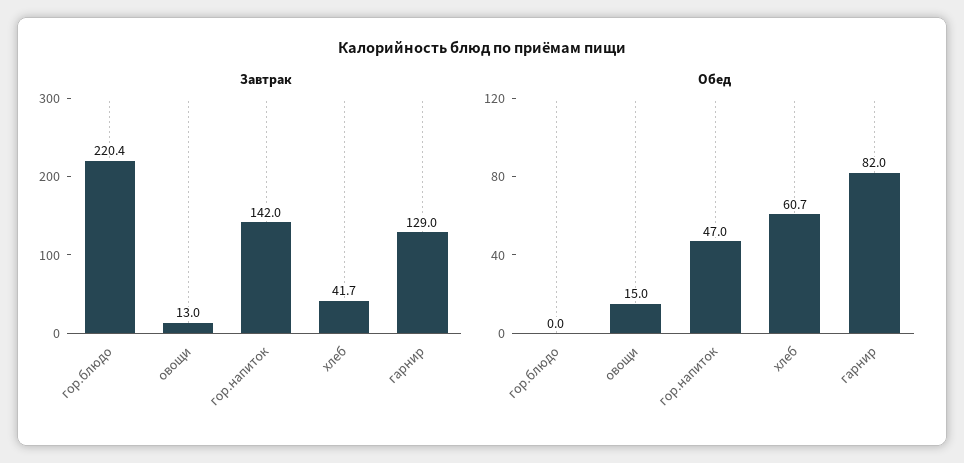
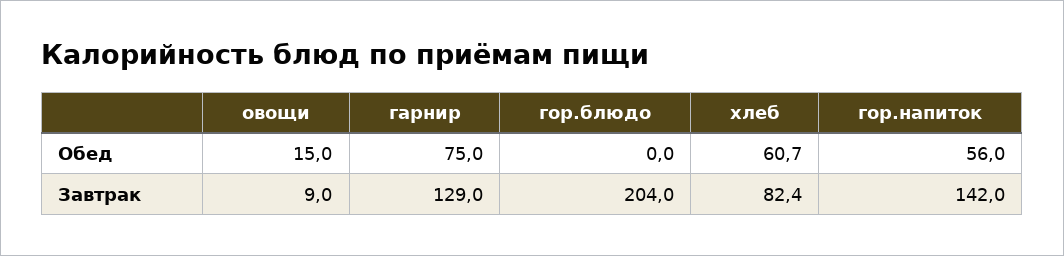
  {
    "Завтрак": {
-     "гор.блюдо": 220.4,
+     "гор.блюдо": 204,
-     "овощи": 13,
+     "овощи": 9,
      "гор.напиток": 142,
-     "хлеб": 41.7,
+     "хлеб": 82.4,
      "гарнир": 129
    },
    "Обед": {
      "гор.блюдо": 0,
      "овощи": 15,
-     "гор.напиток": 47,
+     "гор.напиток": 56,
      "хлеб": 60.7,
-     "гарнир": 82
+     "гарнир": 75
    }
  }

